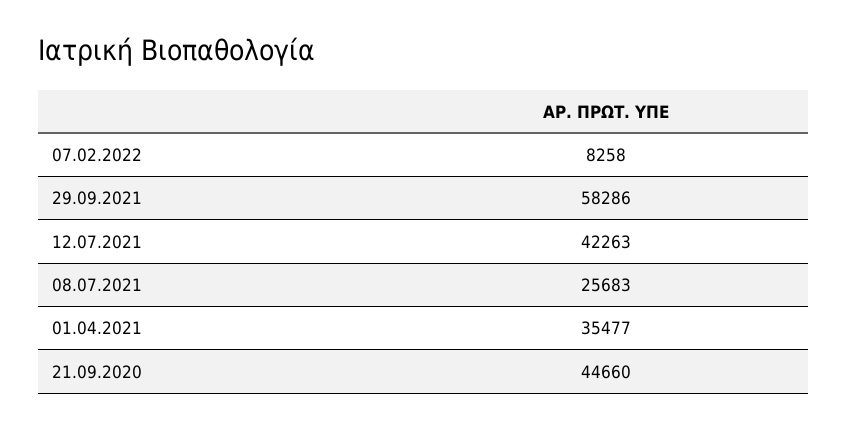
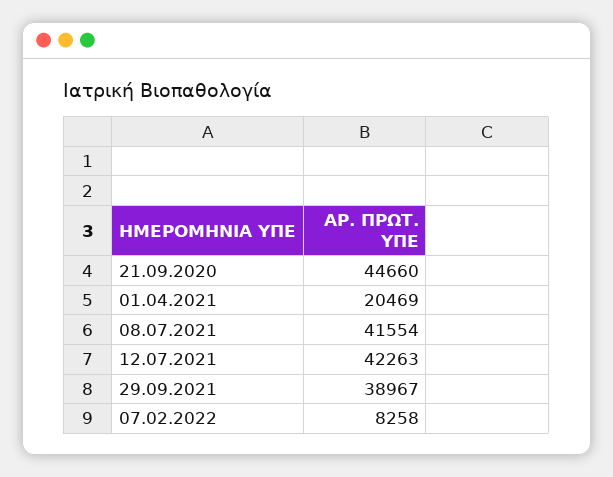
  {
    "07.02.2022": 8258,
-   "29.09.2021": 58286,
+   "29.09.2021": 38967,
    "12.07.2021": 42263,
-   "08.07.2021": 25683,
+   "08.07.2021": 41554,
-   "01.04.2021": 35477,
+   "01.04.2021": 20469,
    "21.09.2020": 44660
  }

